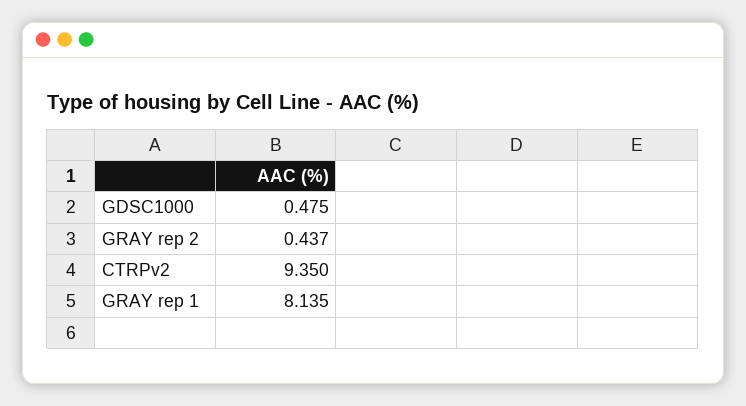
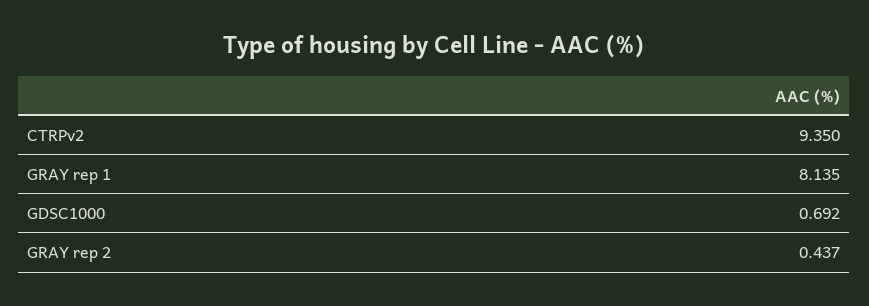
  {
-   "GDSC1000": 0.475,
+   "GDSC1000": 0.692,
    "GRAY rep 2": 0.437,
    "CTRPv2": 9.35,
    "GRAY rep 1": 8.135
  }

